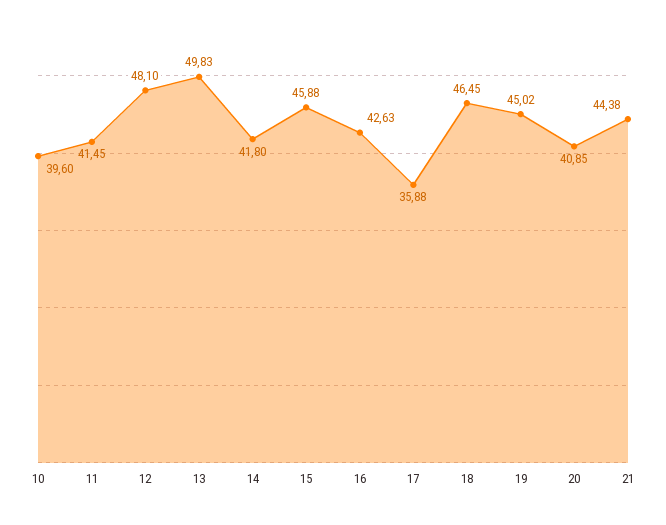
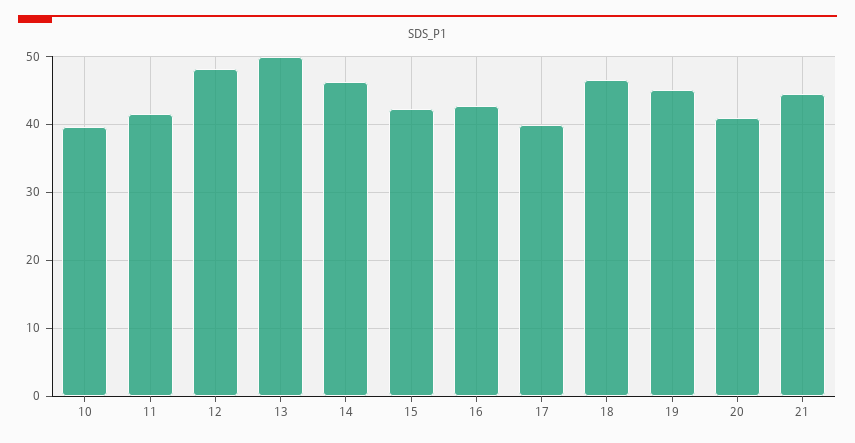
  {
    "10": 39.6,
    "11": 41.45,
    "12": 48.1,
    "13": 49.83,
-   "14": 41.8,
+   "14": 46,
-   "15": 45.88,
+   "15": 42,
    "16": 42.63,
-   "17": 35.88,
+   "17": 40,
    "18": 46.45,
    "19": 45.02,
    "20": 40.85,
    "21": 44.38
  }

